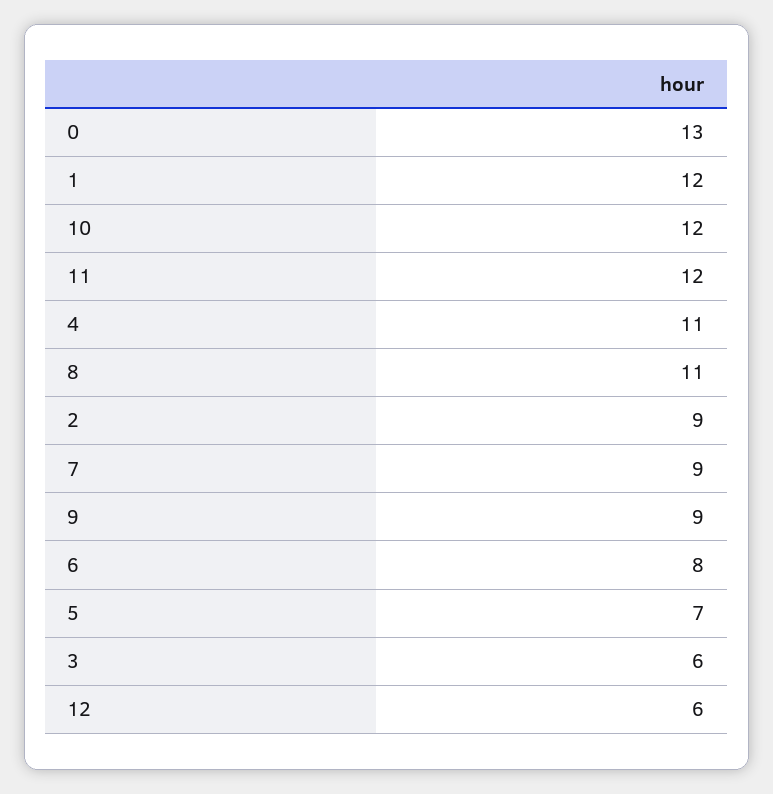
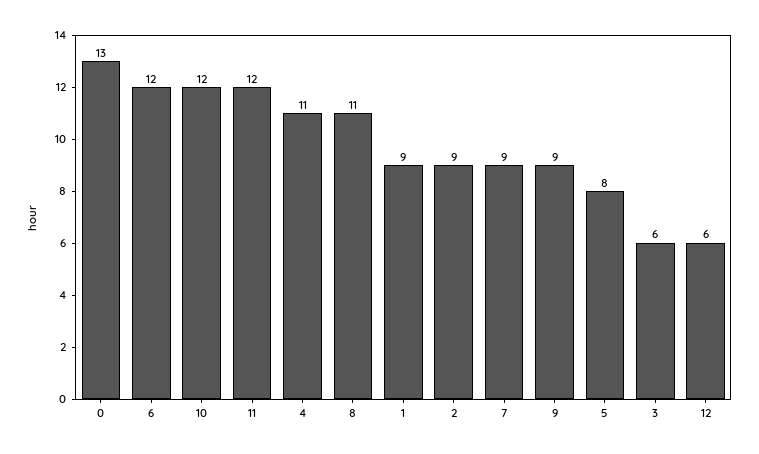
  {
    "0": 13,
-   "1": 12,
+   "1": 9,
    "10": 12,
    "11": 12,
    "4": 11,
    "8": 11,
    "2": 9,
    "7": 9,
    "9": 9,
-   "6": 8,
+   "6": 12,
-   "5": 7,
+   "5": 8,
    "3": 6,
    "12": 6
  }

